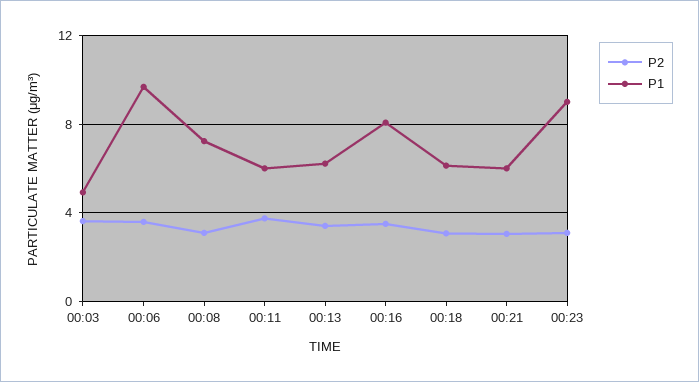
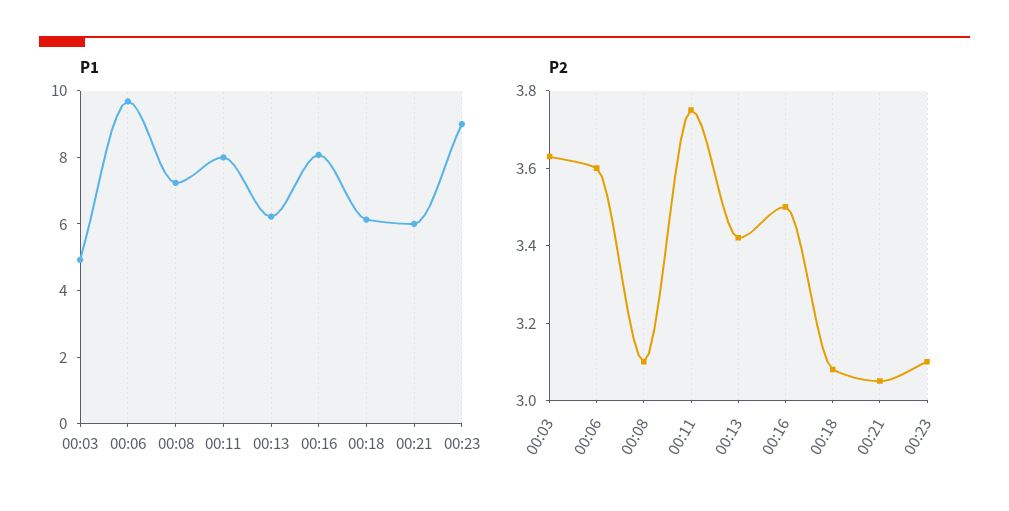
  {
    "P2": {
      "00:03": 3.65,
      "00:06": 3.6,
      "00:08": 3.1,
      "00:11": 3.75,
      "00:13": 3.4,
      "00:16": 3.5,
      "00:18": 3.1,
      "00:21": 3.05,
      "00:23": 3.1
    },
    "P1": {
      "00:03": 5,
      "00:06": 9.5,
      "00:08": 7,
-     "00:11": 6,
+     "00:11": 8,
      "00:13": 6,
      "00:16": 8,
      "00:18": 6,
      "00:21": 6,
      "00:23": 9
    }
  }

